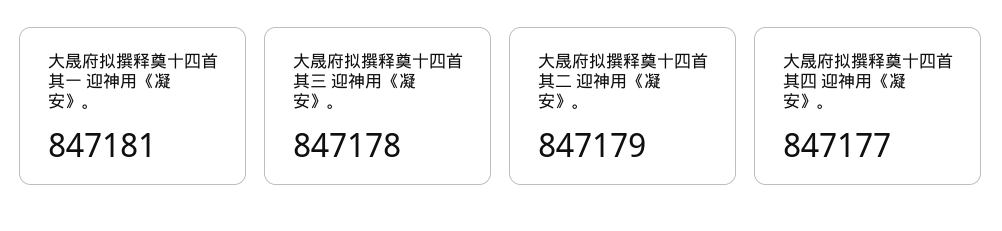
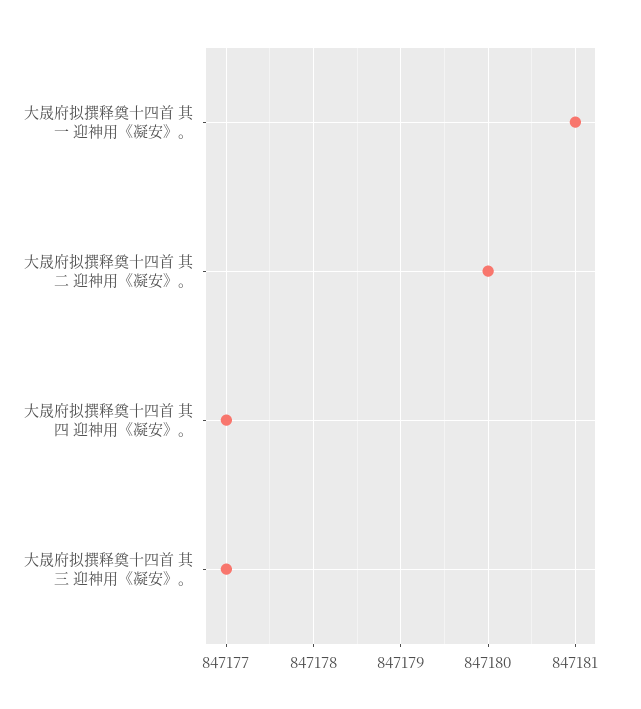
  {
    "大晟府拟撰释奠十四首 其一 迎神用《凝安》。": 847181,
-   "大晟府拟撰释奠十四首 其三 迎神用《凝安》。": 847178,
+   "大晟府拟撰释奠十四首 其三 迎神用《凝安》。": 847177,
-   "大晟府拟撰释奠十四首 其二 迎神用《凝安》。": 847179,
+   "大晟府拟撰释奠十四首 其二 迎神用《凝安》。": 847180,
    "大晟府拟撰释奠十四首 其四 迎神用《凝安》。": 847177
  }

